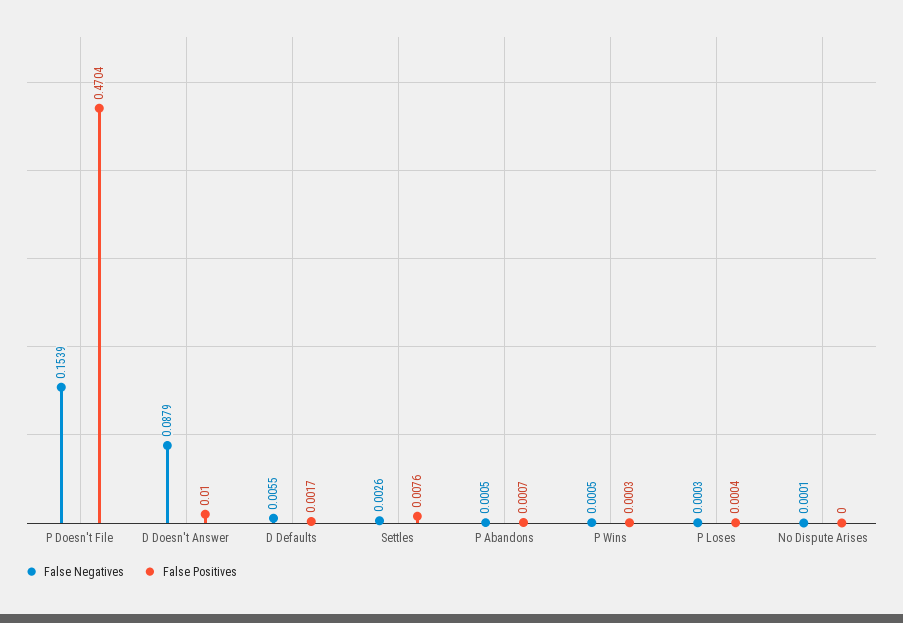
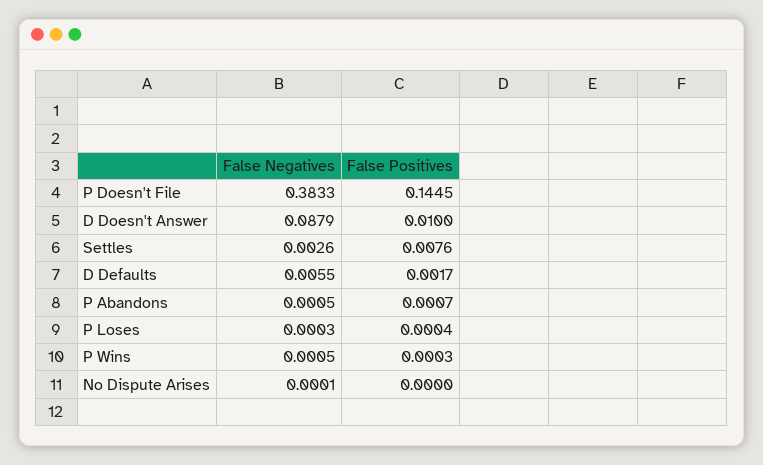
  {
    "False Negatives": {
-     "P Doesn't File": 0.1539,
+     "P Doesn't File": 0.3833,
      "D Doesn't Answer": 0.0879,
      "D Defaults": 0.0055,
      "Settles": 0.0026,
      "P Abandons": 0.0005,
      "P Wins": 0.0005,
      "P Loses": 0.0003,
      "No Dispute Arises": 0.0001
    },
    "False Positives": {
-     "P Doesn't File": 0.4704,
+     "P Doesn't File": 0.1445,
      "D Doesn't Answer": 0.01,
      "D Defaults": 0.0017,
      "Settles": 0.0076,
      "P Abandons": 0.0007,
      "P Wins": 0.0003,
      "P Loses": 0.0004,
      "No Dispute Arises": 0
    }
  }

